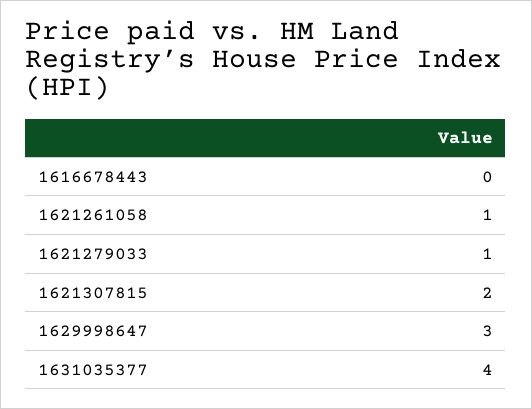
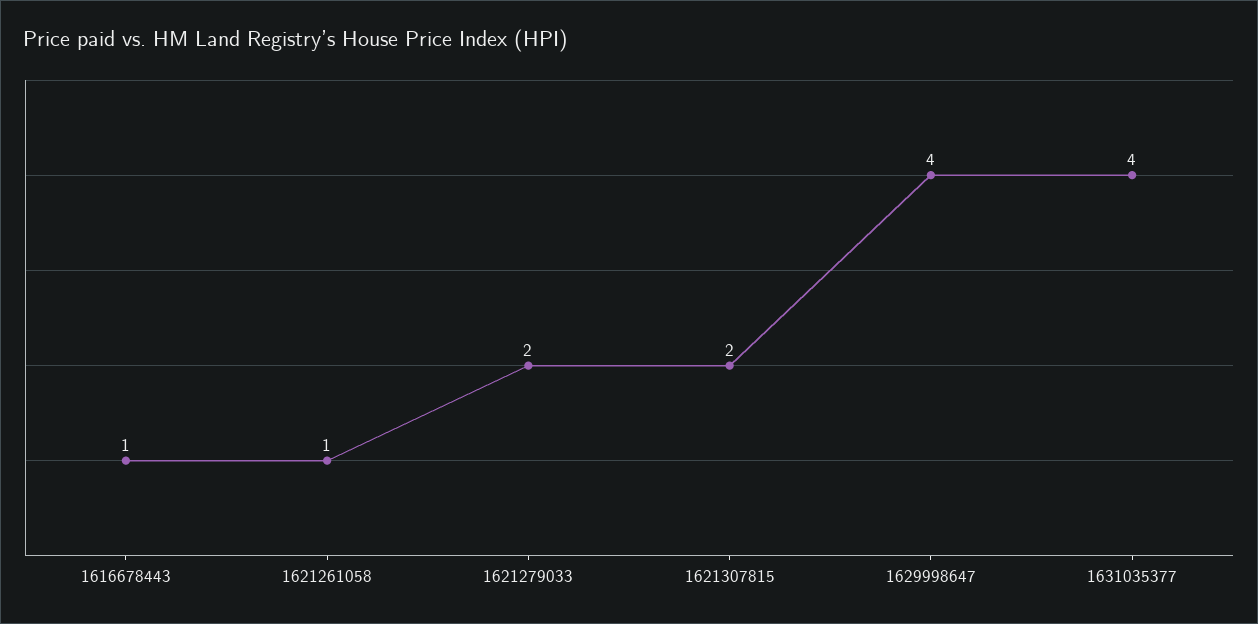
  {
-   "1616678443": 0,
+   "1616678443": 1,
    "1621261058": 1,
-   "1621279033": 1,
+   "1621279033": 2,
    "1621307815": 2,
-   "1629998647": 3,
+   "1629998647": 4,
    "1631035377": 4
  }

